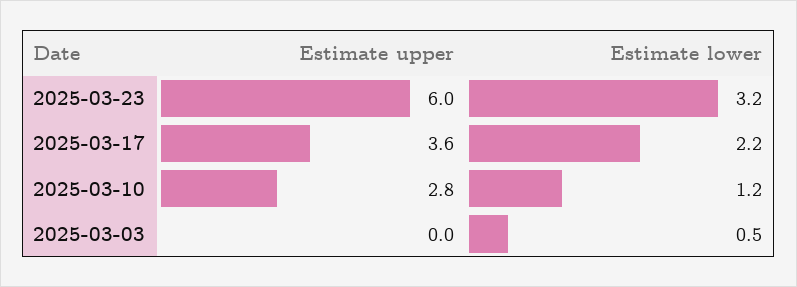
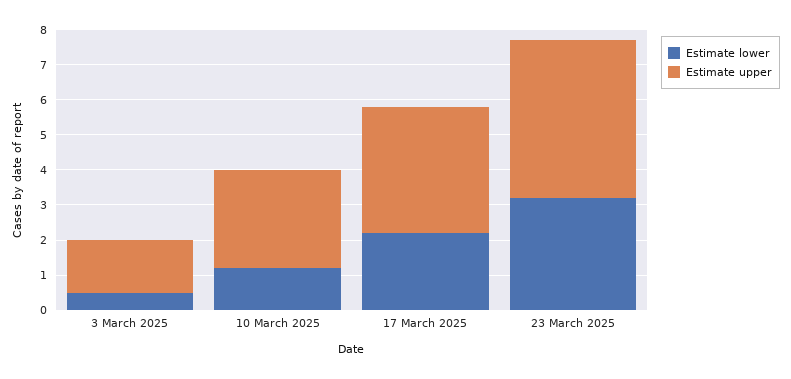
  {
    "Estimate upper": {
-     "2025-03-23": 6,
+     "2025-03-23": 4.5,
      "2025-03-17": 3.6,
      "2025-03-10": 2.8,
-     "2025-03-03": 0
+     "2025-03-03": 1.5
    },
    "Estimate lower": {
      "2025-03-23": 3.2,
      "2025-03-17": 2.2,
      "2025-03-10": 1.2,
      "2025-03-03": 0.5
    }
  }

